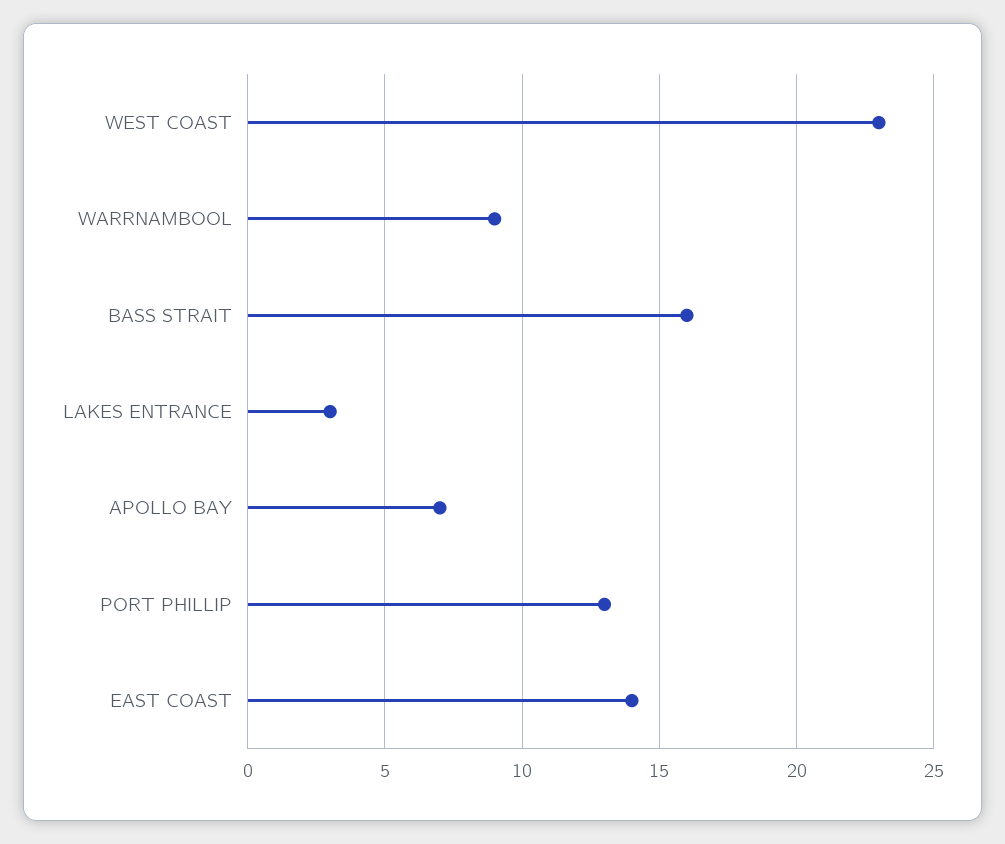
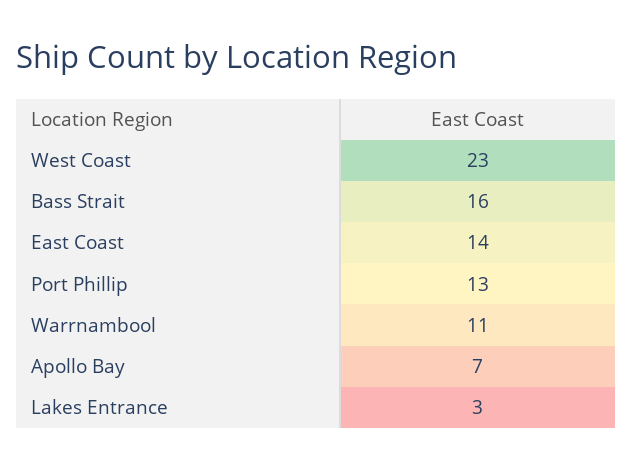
  {
    "WEST COAST": 23,
-   "WARRNAMBOOL": 9,
+   "WARRNAMBOOL": 11,
    "BASS STRAIT": 16,
    "LAKES ENTRANCE": 3,
    "APOLLO BAY": 7,
    "PORT PHILLIP": 13,
    "EAST COAST": 14
  }

